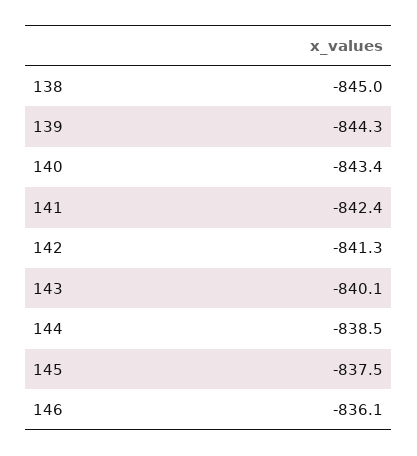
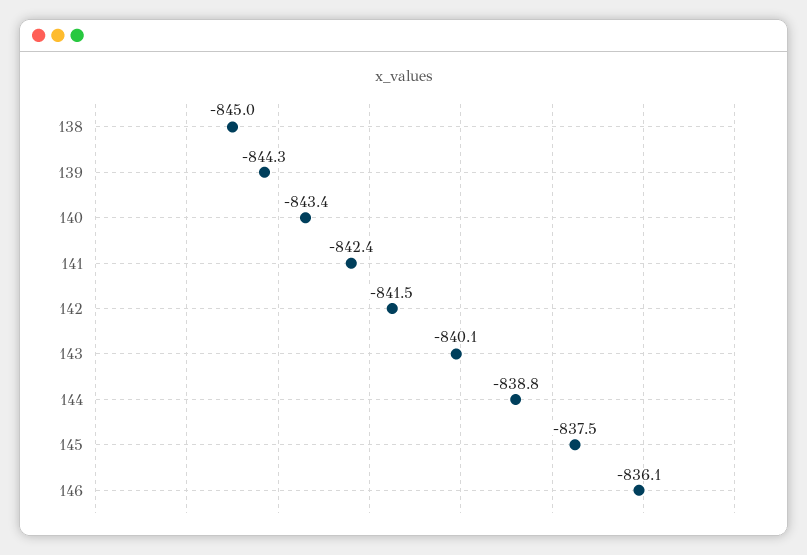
  {
    "138": -845,
    "139": -844.3,
    "140": -843.4,
    "141": -842.4,
-   "142": -841.3,
+   "142": -841.5,
    "143": -840.1,
-   "144": -838.5,
+   "144": -838.8,
    "145": -837.5,
    "146": -836.1
  }

